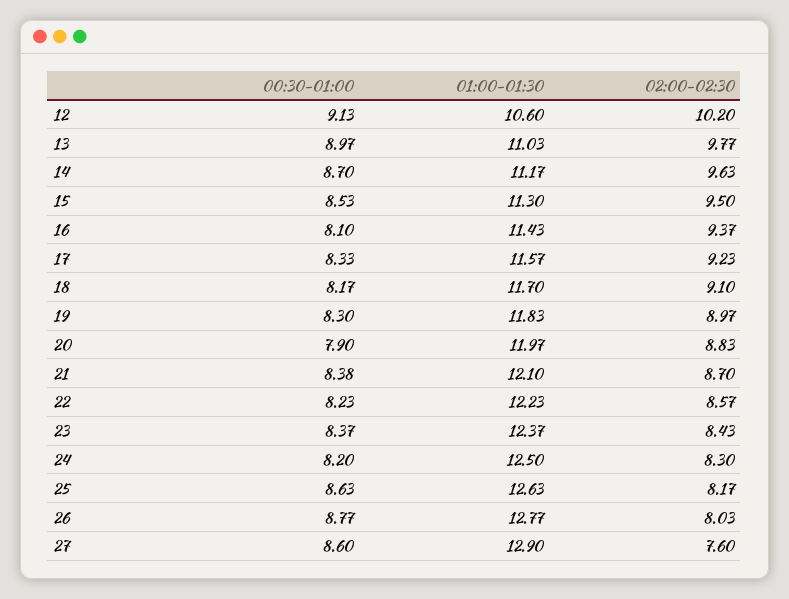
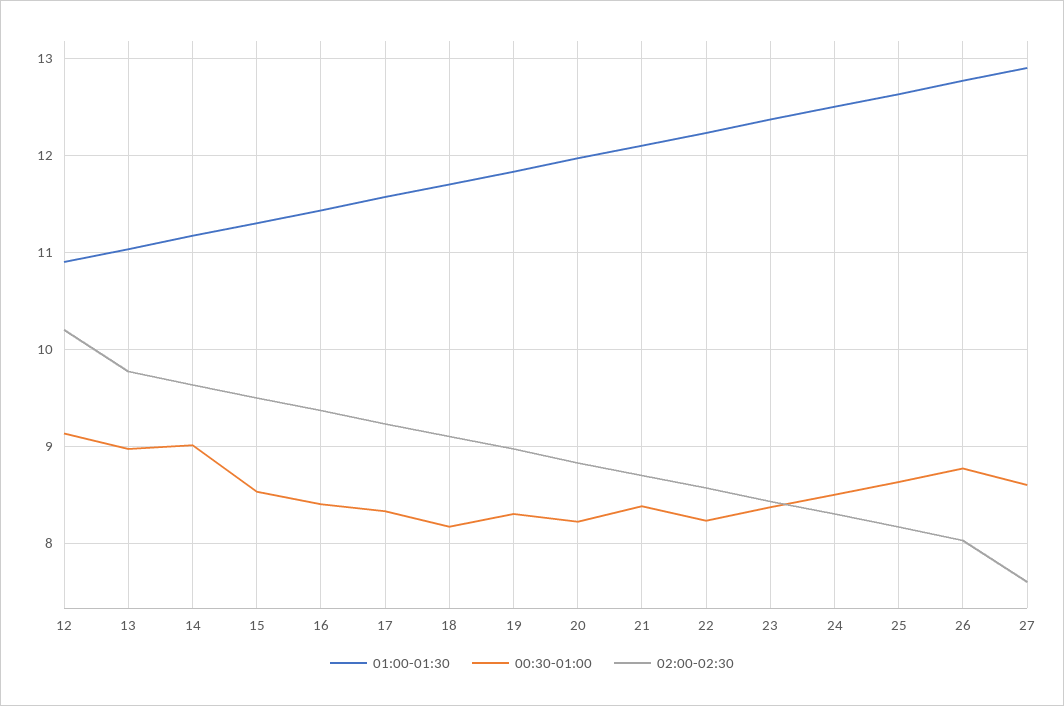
  {
    "00:30-01:00": {
      "12": 9.13,
      "13": 8.97,
-     "14": 8.7,
+     "14": 9,
      "15": 8.53,
-     "16": 8.1,
+     "16": 8.4,
      "17": 8.33,
      "18": 8.17,
      "19": 8.3,
-     "20": 7.9,
+     "20": 8.2,
      "21": 8.38,
      "22": 8.23,
      "23": 8.37,
-     "24": 8.2,
+     "24": 8.5,
      "25": 8.63,
      "26": 8.77,
      "27": 8.6
    },
    "01:00-01:30": {
-     "12": 10.6,
+     "12": 10.9,
      "13": 11.03,
      "14": 11.17,
      "15": 11.3,
      "16": 11.43,
      "17": 11.57,
      "18": 11.7,
      "19": 11.83,
      "20": 11.97,
      "21": 12.1,
      "22": 12.23,
      "23": 12.37,
      "24": 12.5,
      "25": 12.63,
      "26": 12.77,
      "27": 12.9
    },
    "02:00-02:30": {
      "12": 10.2,
      "13": 9.77,
      "14": 9.63,
      "15": 9.5,
      "16": 9.37,
      "17": 9.23,
      "18": 9.1,
      "19": 8.97,
      "20": 8.83,
      "21": 8.7,
      "22": 8.57,
      "23": 8.43,
      "24": 8.3,
      "25": 8.17,
      "26": 8.03,
      "27": 7.6
    }
  }

